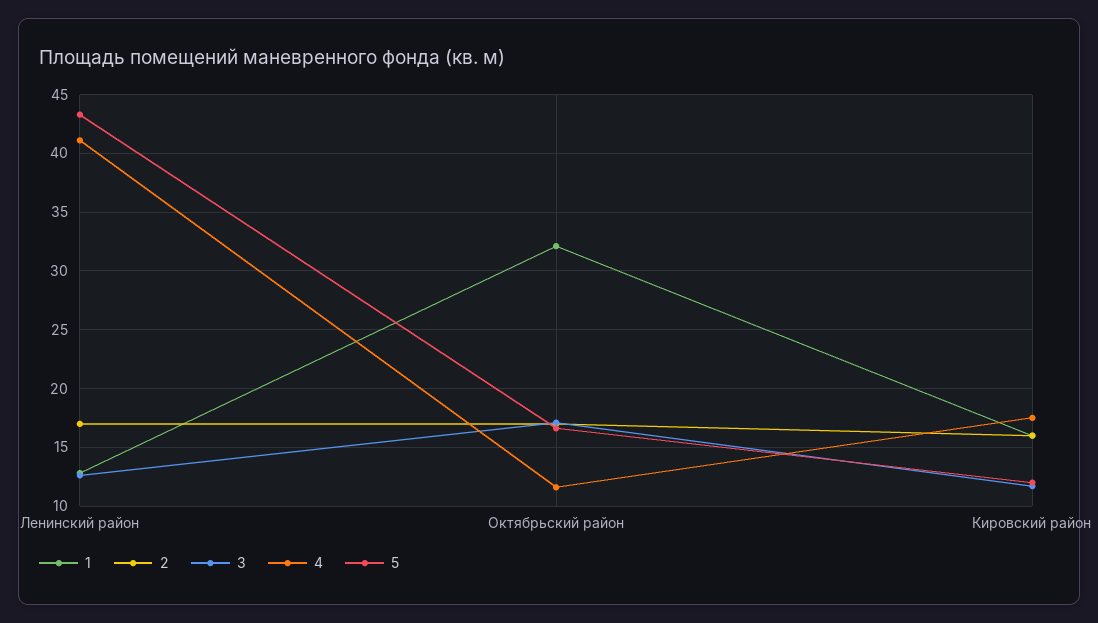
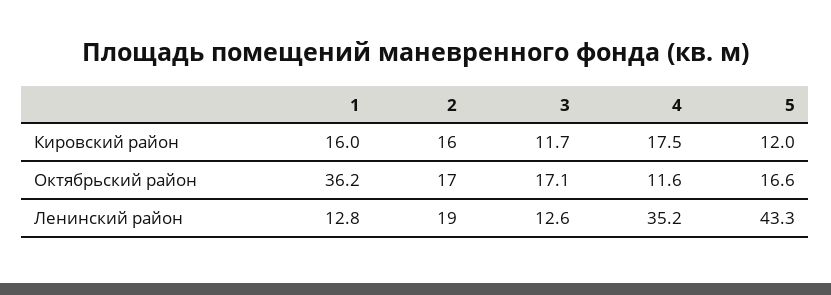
  {
    "1": {
      "Ленинский район": 12.8,
-     "Октябрьский район": 32,
+     "Октябрьский район": 36.2,
      "Кировский район": 16
    },
    "2": {
-     "Ленинский район": 17,
+     "Ленинский район": 19,
      "Октябрьский район": 17,
      "Кировский район": 16
    },
    "3": {
      "Ленинский район": 12.6,
      "Октябрьский район": 17.1,
      "Кировский район": 11.7
    },
    "4": {
-     "Ленинский район": 41,
+     "Ленинский район": 35.2,
      "Октябрьский район": 11.6,
      "Кировский район": 17.5
    },
    "5": {
      "Ленинский район": 43.3,
      "Октябрьский район": 16.6,
      "Кировский район": 12
    }
  }

